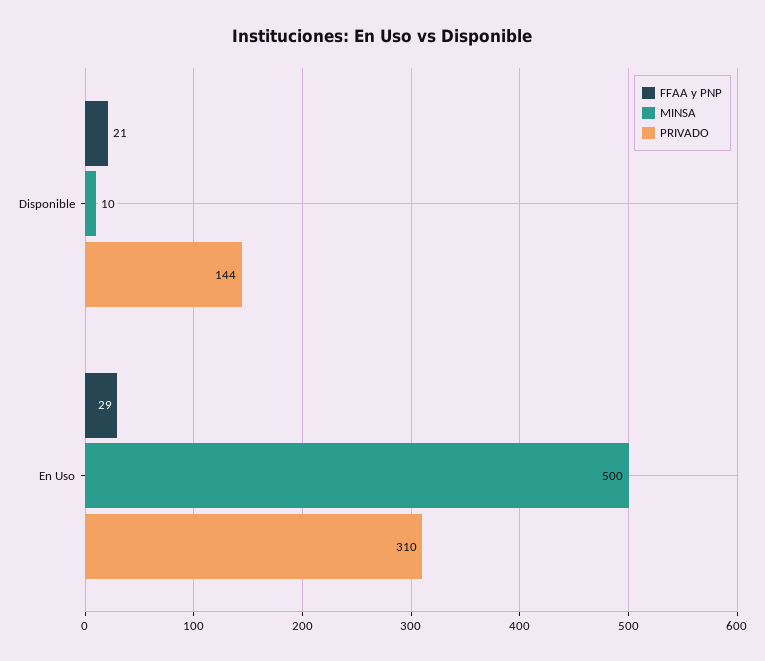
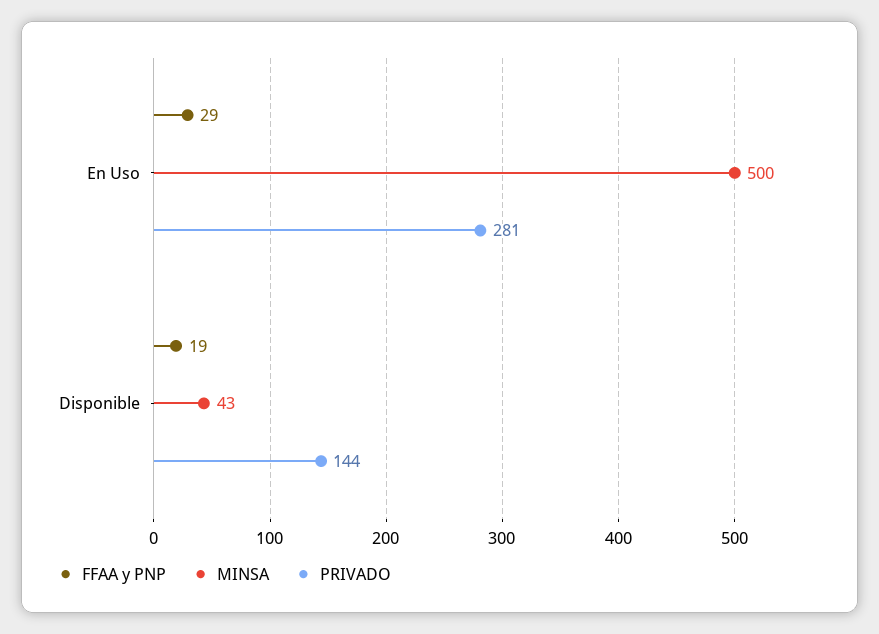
  {
    "FFAA y PNP": {
-     "Disponible": 21,
+     "Disponible": 19,
      "En Uso": 29
    },
    "MINSA": {
-     "Disponible": 10,
+     "Disponible": 43,
      "En Uso": 500
    },
    "PRIVADO": {
      "Disponible": 144,
-     "En Uso": 310
+     "En Uso": 281
    }
  }

